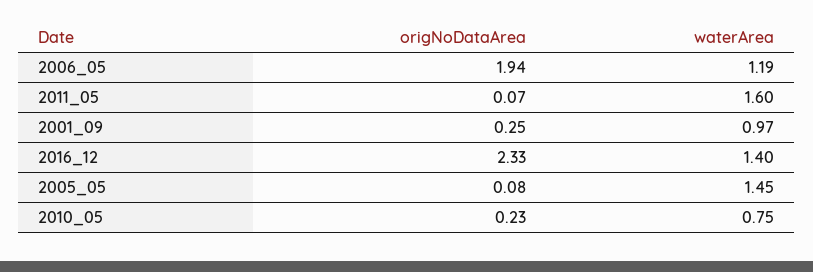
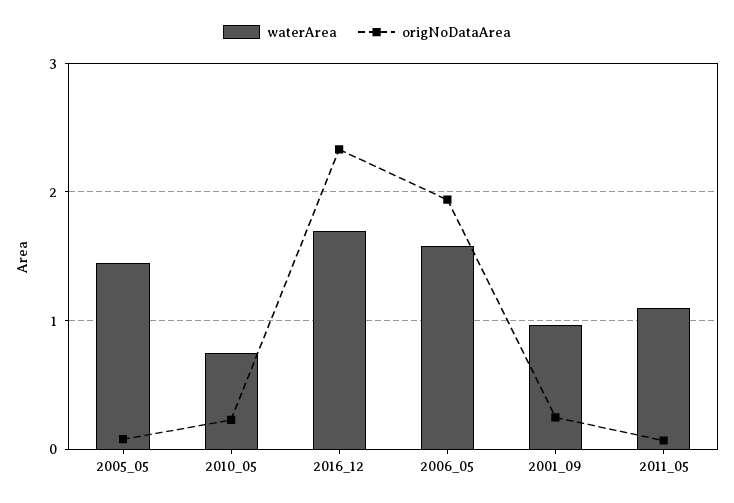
  {
    "origNoDataArea": {
      "2006_05": 1.94,
      "2011_05": 0.07,
      "2001_09": 0.25,
      "2016_12": 2.33,
      "2005_05": 0.08,
      "2010_05": 0.23
    },
    "waterArea": {
-     "2006_05": 1.19,
+     "2006_05": 1.6,
-     "2011_05": 1.6,
+     "2011_05": 1.1,
      "2001_09": 0.97,
-     "2016_12": 1.4,
+     "2016_12": 1.7,
      "2005_05": 1.45,
      "2010_05": 0.75
    }
  }

